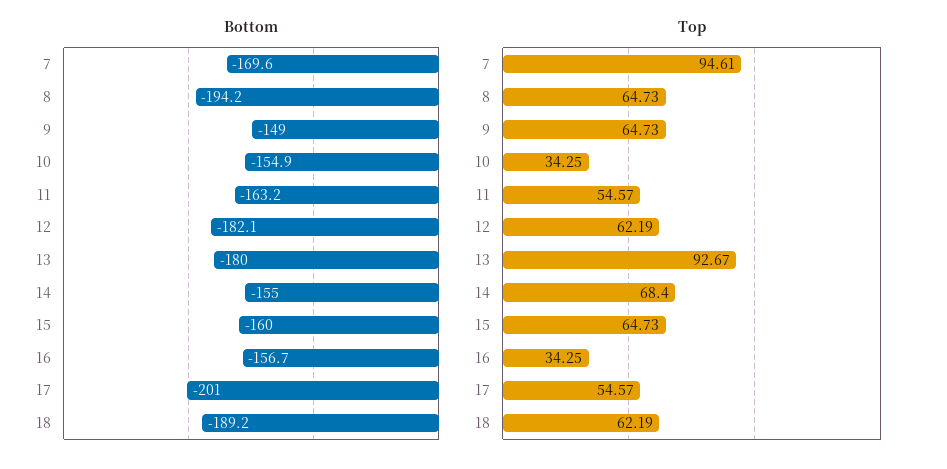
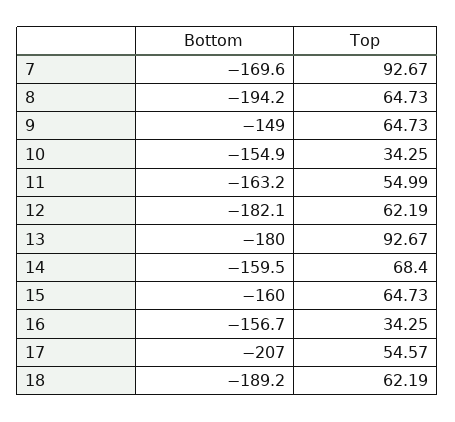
  {
    "Bottom": {
      "7": -169.6,
      "8": -194.2,
      "9": -149,
      "10": -154.9,
      "11": -163.2,
      "12": -182.1,
      "13": -180,
-     "14": -155,
+     "14": -159.5,
      "15": -160,
      "16": -156.7,
-     "17": -201,
+     "17": -207,
      "18": -189.2
    },
    "Top": {
-     "7": 94.61,
+     "7": 92.67,
      "8": 64.73,
      "9": 64.73,
      "10": 34.25,
-     "11": 54.57,
+     "11": 54.99,
      "12": 62.19,
      "13": 92.67,
      "14": 68.4,
      "15": 64.73,
      "16": 34.25,
      "17": 54.57,
      "18": 62.19
    }
  }

